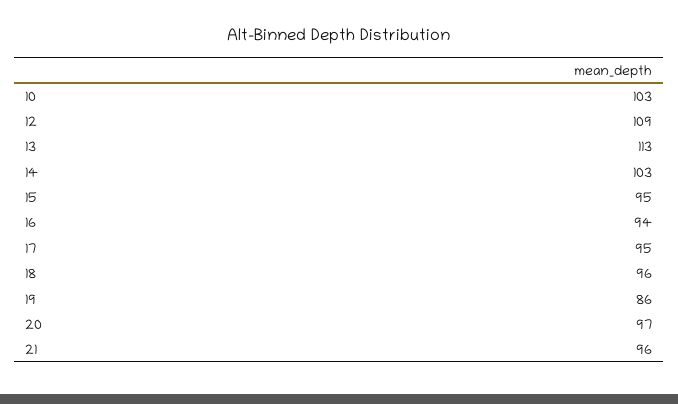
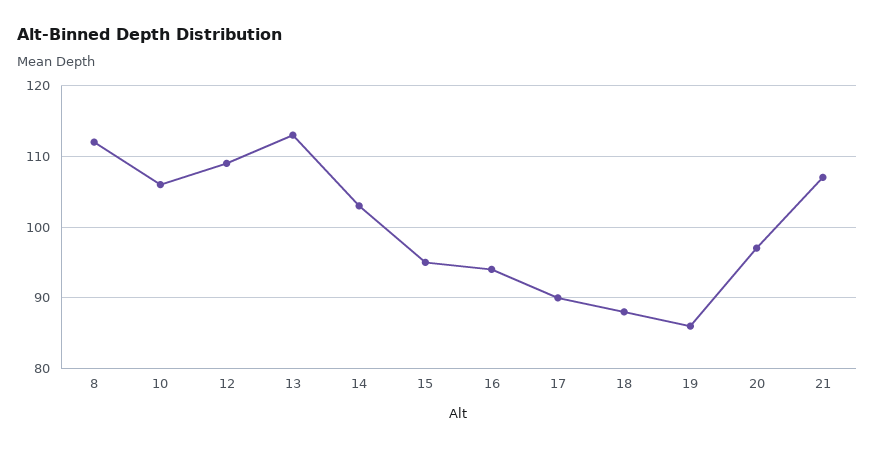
  {
-   "10": 103,
+   "10": 106,
    "12": 109,
    "13": 113,
    "14": 103,
    "15": 95,
    "16": 94,
-   "17": 95,
+   "17": 90,
-   "18": 96,
+   "18": 88,
    "19": 86,
    "20": 97,
-   "21": 96
+   "21": 107,
+   "8": 112
  }

